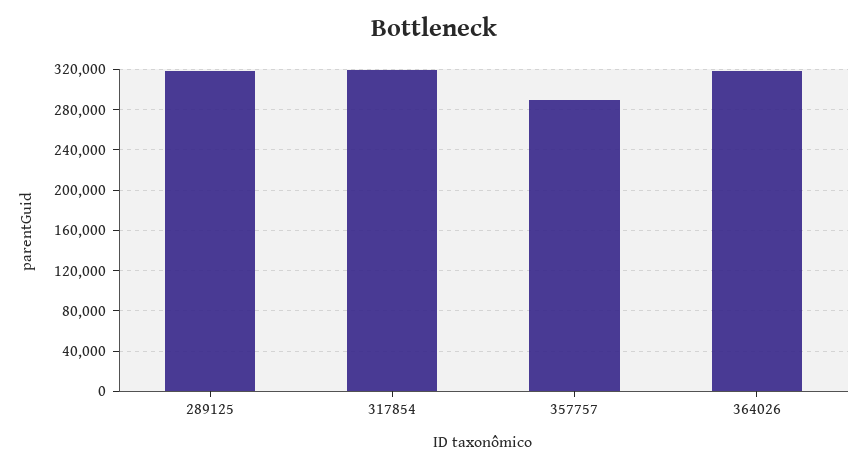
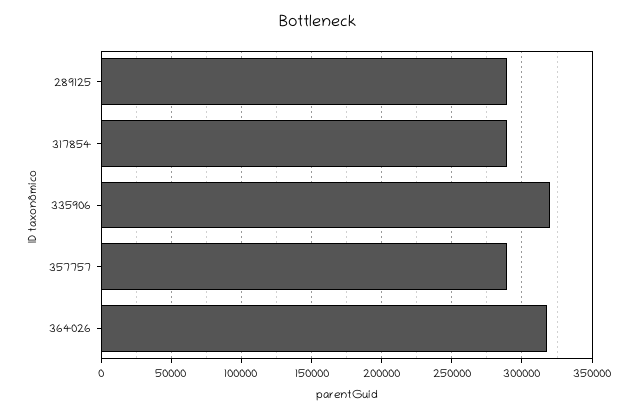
  {
-   "289125": 320000,
+   "289125": 290000,
-   "317854": 320000,
+   "317854": 290000,
    "357757": 290000,
-   "364026": 320000
+   "364026": 320000,
+   "335906": 320000
  }

